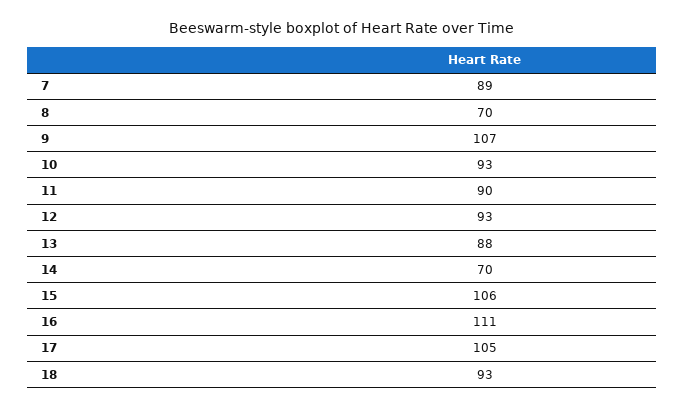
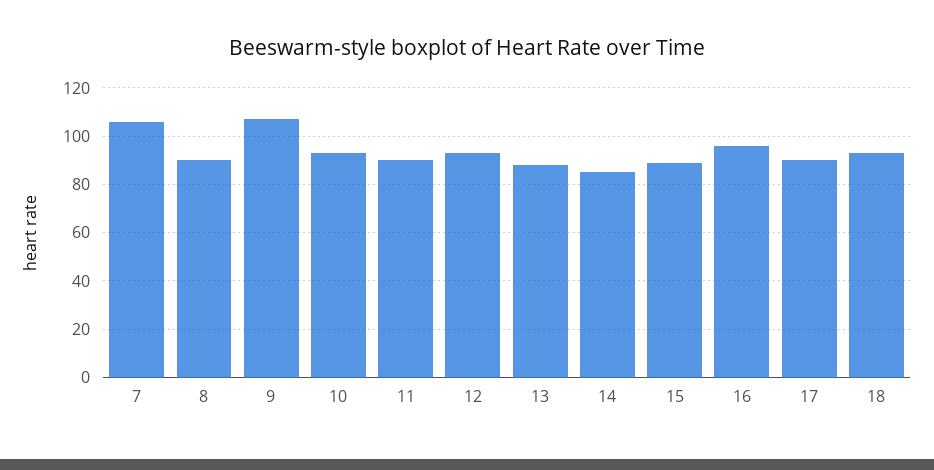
  {
-   "7": 89,
+   "7": 105,
-   "8": 70,
+   "8": 90,
    "9": 107,
    "10": 93,
    "11": 90,
    "12": 93,
    "13": 88,
-   "14": 70,
+   "14": 85,
-   "15": 106,
+   "15": 90,
-   "16": 111,
+   "16": 95,
-   "17": 105,
+   "17": 90,
    "18": 93
  }

